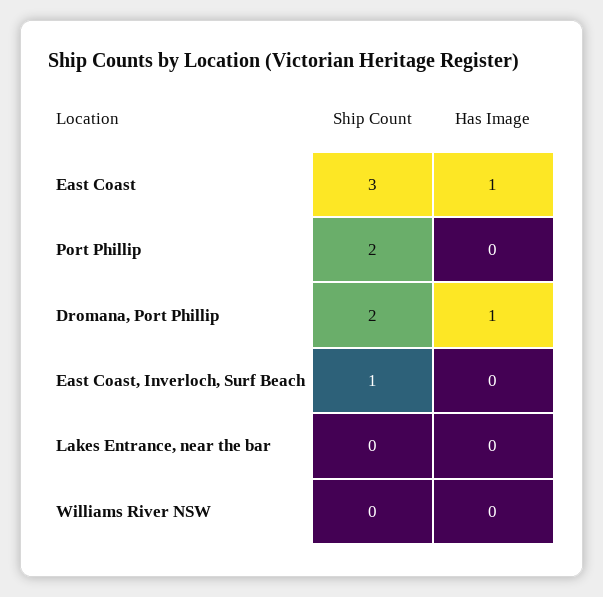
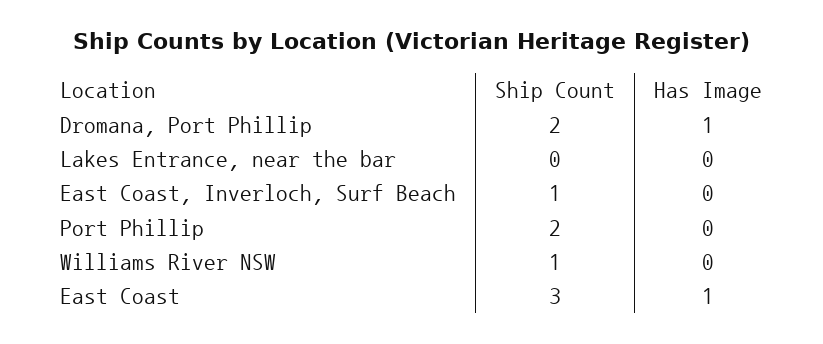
  {
    "Ship Count": {
      "East Coast": 3,
      "Port Phillip": 2,
      "Dromana, Port Phillip": 2,
      "East Coast, Inverloch, Surf Beach": 1,
      "Lakes Entrance, near the bar": 0,
-     "Williams River NSW": 0
+     "Williams River NSW": 1
    },
    "Has Image": {
      "East Coast": 1,
      "Port Phillip": 0,
      "Dromana, Port Phillip": 1,
      "East Coast, Inverloch, Surf Beach": 0,
      "Lakes Entrance, near the bar": 0,
      "Williams River NSW": 0
    }
  }

